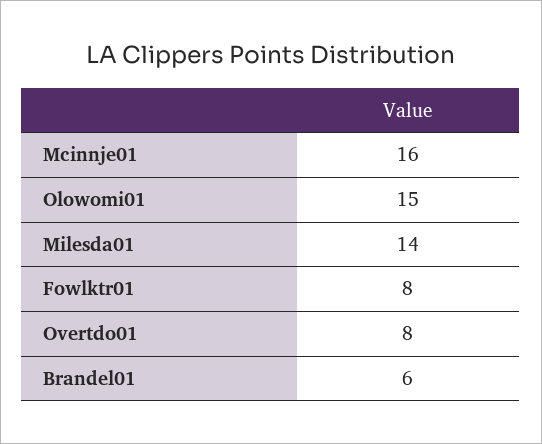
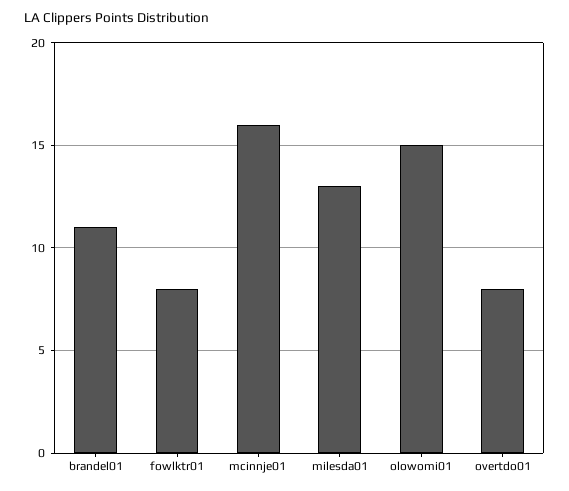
  {
    "Mcinnje01": 16,
    "Olowomi01": 15,
-   "Milesda01": 14,
+   "Milesda01": 13,
    "Fowlktr01": 8,
    "Overtdo01": 8,
-   "Brandel01": 6
+   "Brandel01": 11
  }

